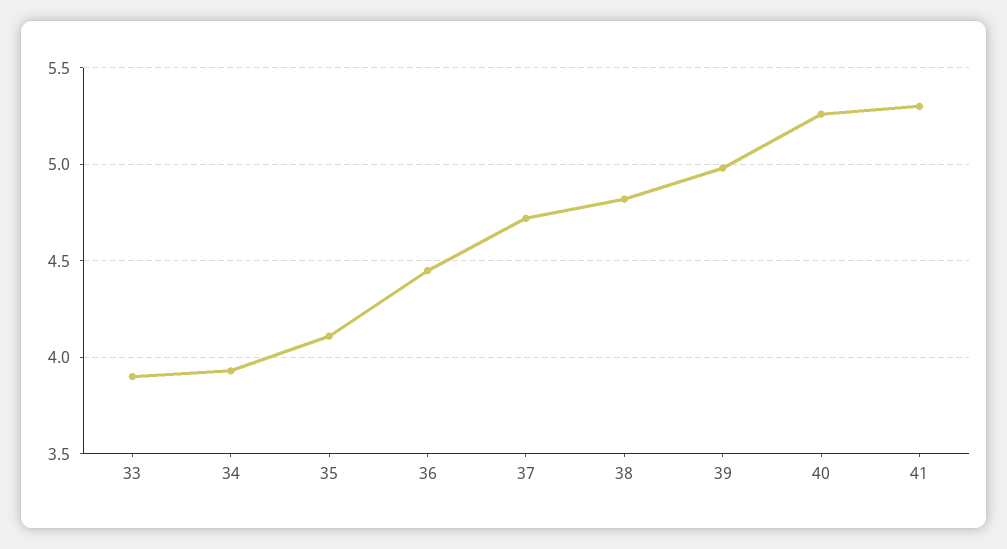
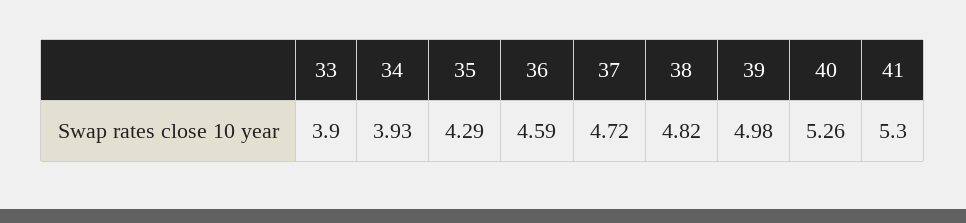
  {
    "33": 3.9,
    "34": 3.93,
-   "35": 4.1,
+   "35": 4.29,
-   "36": 4.45,
+   "36": 4.59,
    "37": 4.72,
    "38": 4.82,
    "39": 4.98,
    "40": 5.26,
    "41": 5.3
  }

